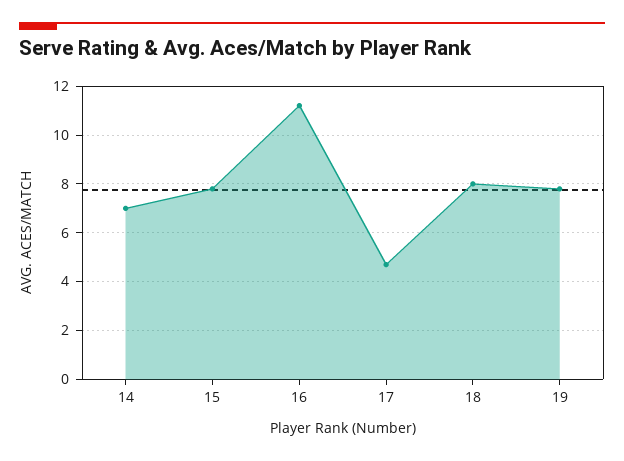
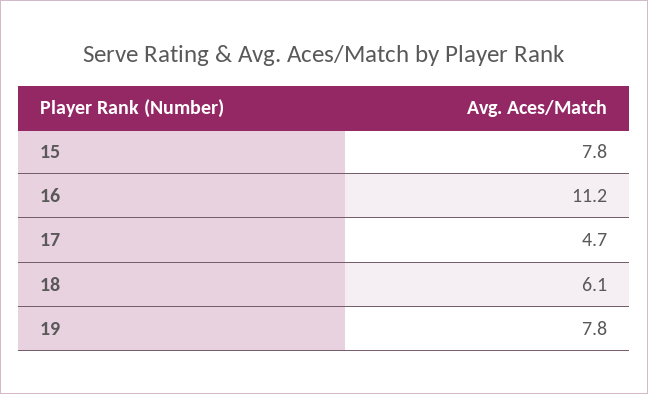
  {
-   "14": 7,
    "15": 7.8,
    "16": 11.2,
    "17": 4.7,
-   "18": 8,
+   "18": 6.1,
    "19": 7.8
  }

